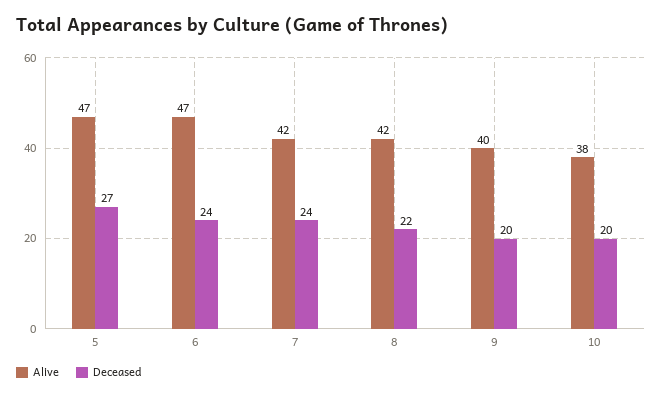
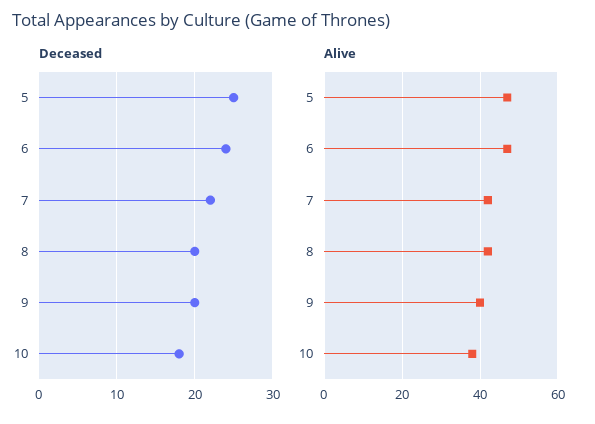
  {
    "Alive": {
      "5": 47,
      "6": 47,
      "7": 42,
      "8": 42,
      "9": 40,
      "10": 38
    },
    "Deceased": {
-     "5": 27,
+     "5": 25,
      "6": 24,
-     "7": 24,
+     "7": 22,
-     "8": 22,
+     "8": 20,
      "9": 20,
-     "10": 20
+     "10": 18
    }
  }

